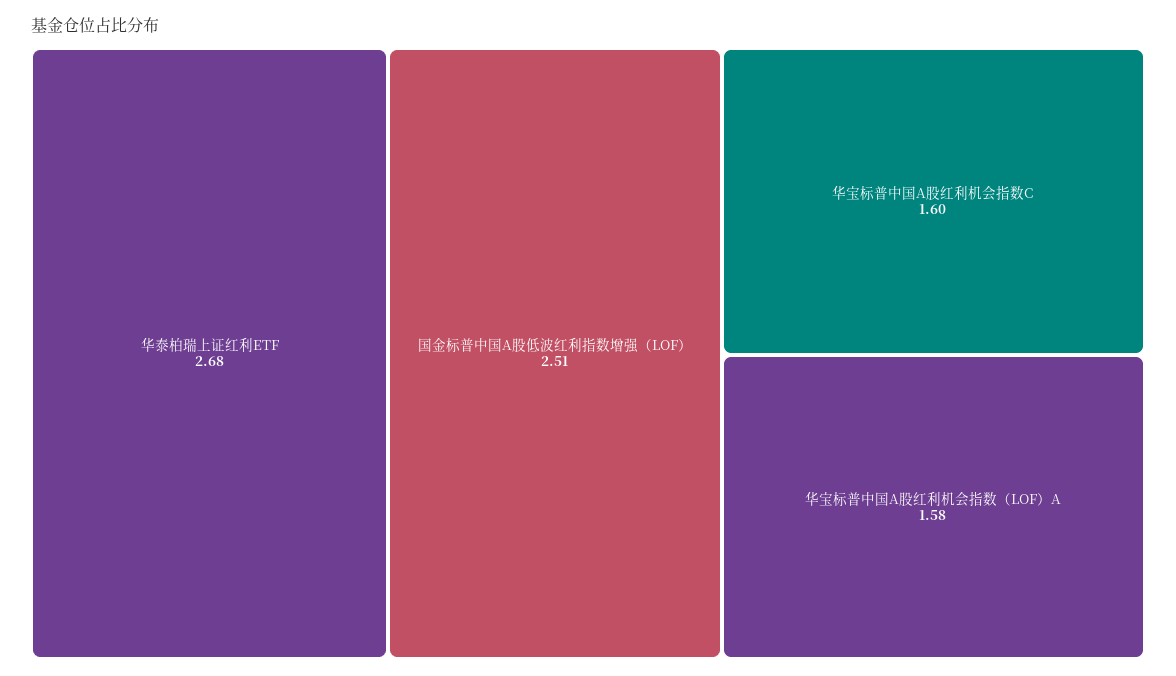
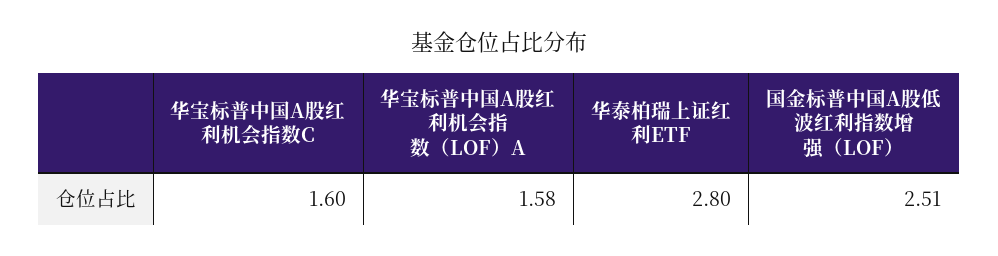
  {
-   "华泰柏瑞上证红利ETF": 2.68,
+   "华泰柏瑞上证红利ETF": 2.8,
    "国金标普中国A股低波红利指数增强（LOF）": 2.51,
    "华宝标普中国A股红利机会指数C": 1.6,
    "华宝标普中国A股红利机会指数（LOF）A": 1.58
  }

